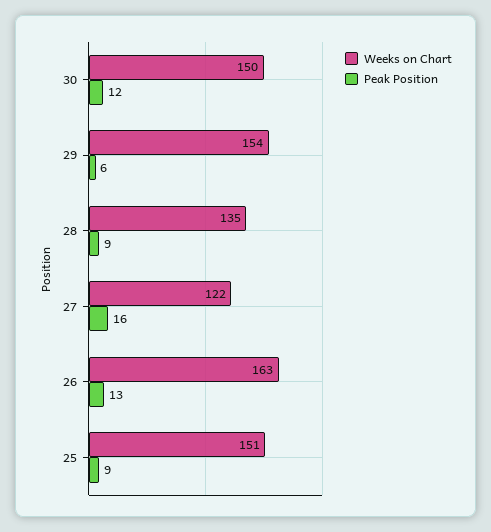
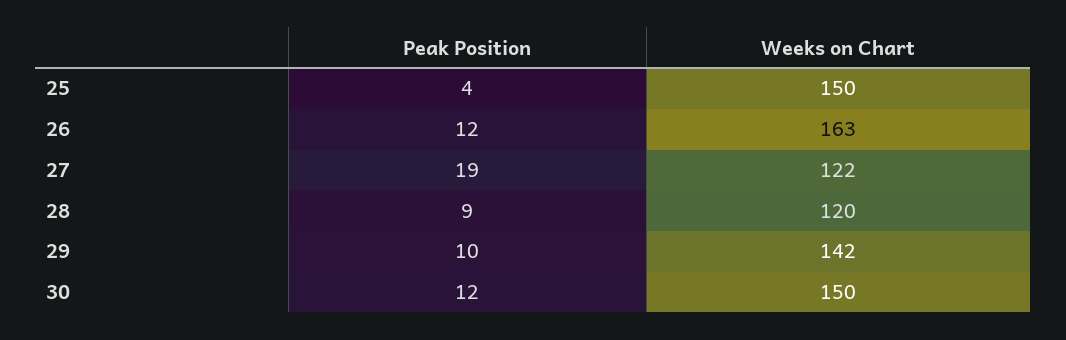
  {
    "Weeks on Chart": {
      "30": 150,
-     "29": 154,
+     "29": 142,
-     "28": 135,
+     "28": 120,
      "27": 122,
      "26": 163,
-     "25": 151
+     "25": 150
    },
    "Peak Position": {
      "30": 12,
-     "29": 6,
+     "29": 10,
      "28": 9,
-     "27": 16,
+     "27": 19,
-     "26": 13,
+     "26": 12,
-     "25": 9
+     "25": 4
    }
  }

